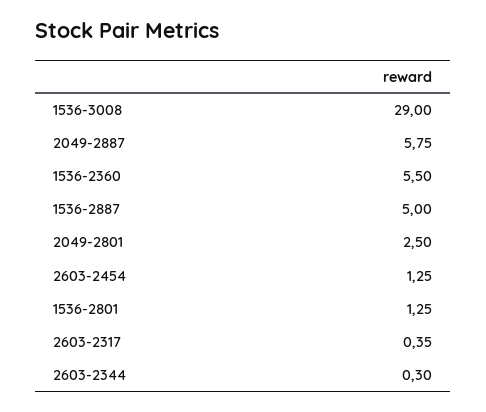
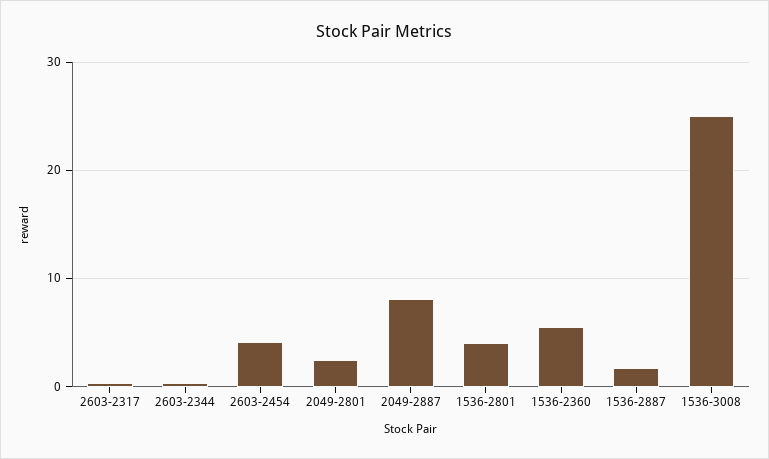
  {
-   "1536-3008": 29,
+   "1536-3008": 25,
-   "2049-2887": 5.75,
+   "2049-2887": 8,
    "1536-2360": 5.5,
-   "1536-2887": 5,
+   "1536-2887": 2,
    "2049-2801": 2.5,
-   "2603-2454": 1.25,
+   "2603-2454": 4,
-   "1536-2801": 1.25,
+   "1536-2801": 4,
    "2603-2317": 0.35,
    "2603-2344": 0.3
  }

